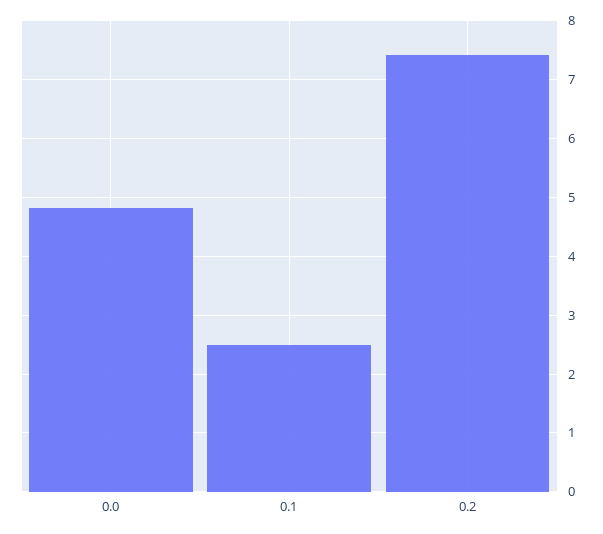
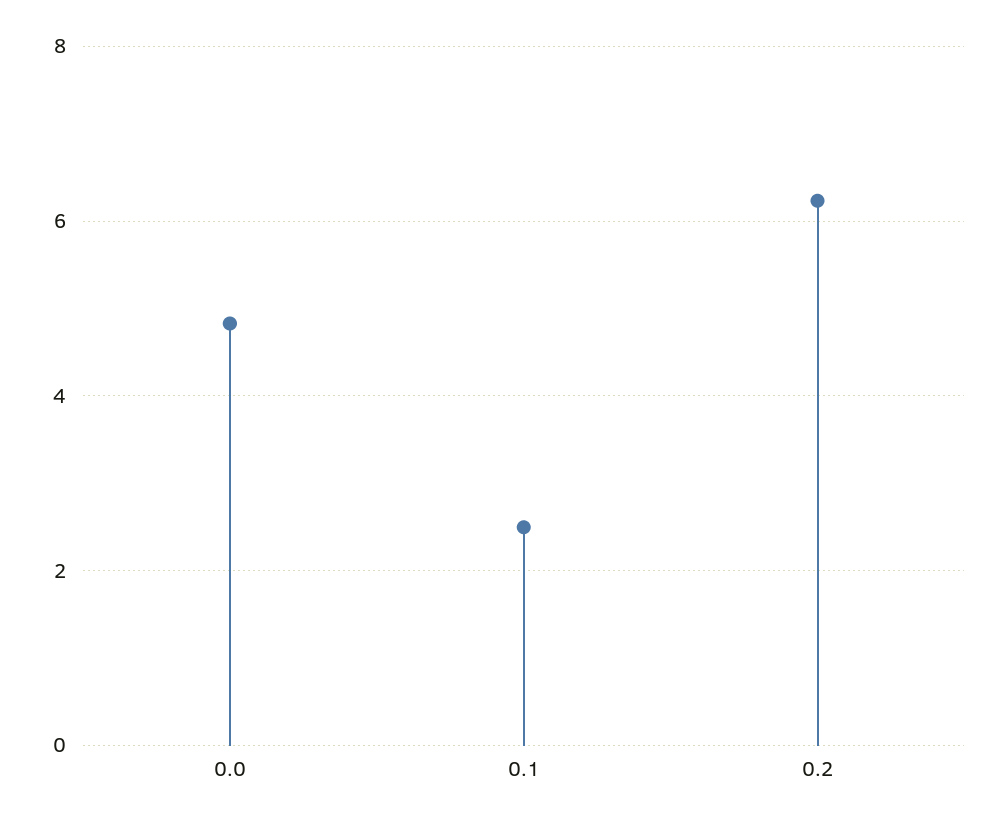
  {
    "0.0": 4.8,
    "0.1": 2.4,
-   "0.2": 7.4
+   "0.2": 6.2
  }

